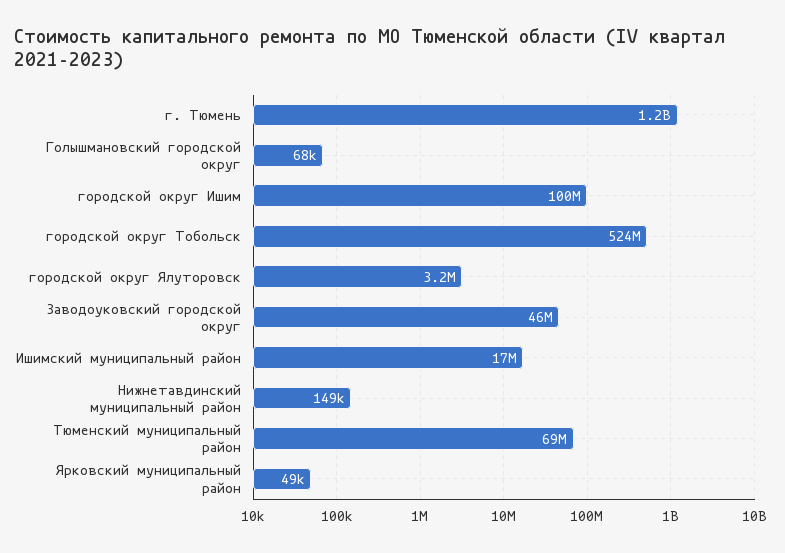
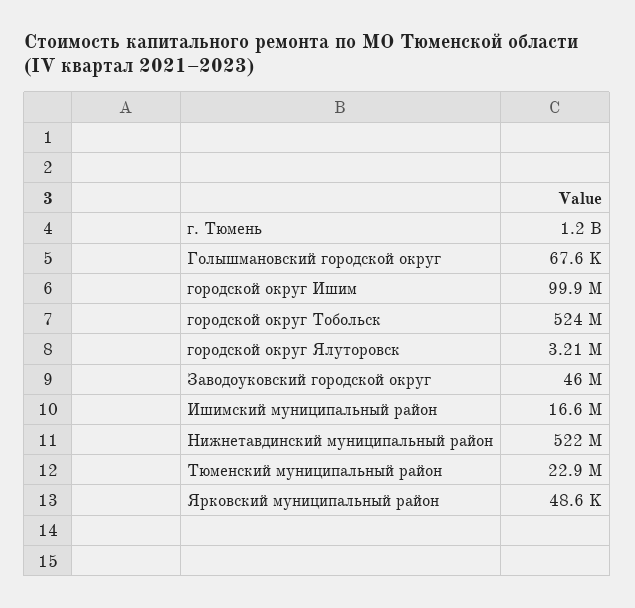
  {
    "г. Тюмень": 1200000000,
    "Голышмановский городской округ": 67600,
    "городской округ Ишим": 99900000,
    "городской округ Тобольск": 524000000,
    "городской округ Ялуторовск": 3210000,
    "Заводоуковский городской округ": 46000000,
    "Ишимский муниципальный район": 16600000,
-   "Нижнетавдинский муниципальный район": 149000,
+   "Нижнетавдинский муниципальный район": 522000000,
-   "Тюменский муниципальный район": 69000000,
+   "Тюменский муниципальный район": 22900000,
    "Ярковский муниципальный район": 48600
  }

